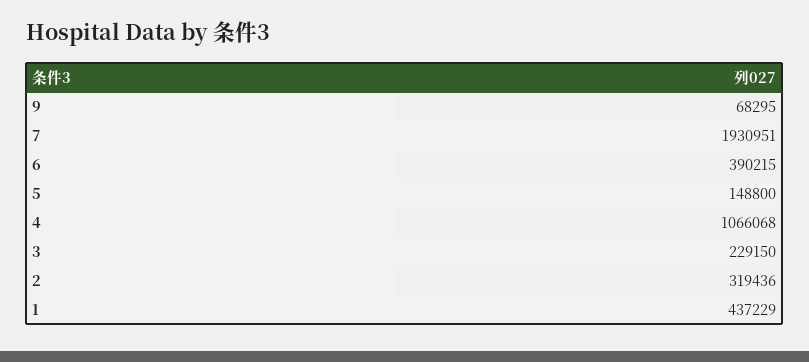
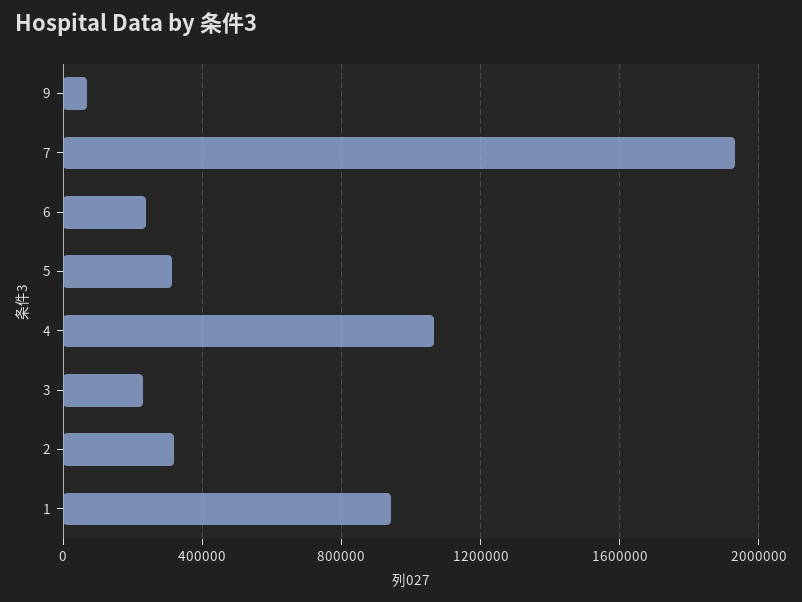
  {
    "9": 68295,
    "7": 1930951,
-   "6": 390215,
+   "6": 250000,
-   "5": 148800,
+   "5": 300000,
    "4": 1066068,
    "3": 229150,
    "2": 319436,
-   "1": 437229
+   "1": 950000
  }

